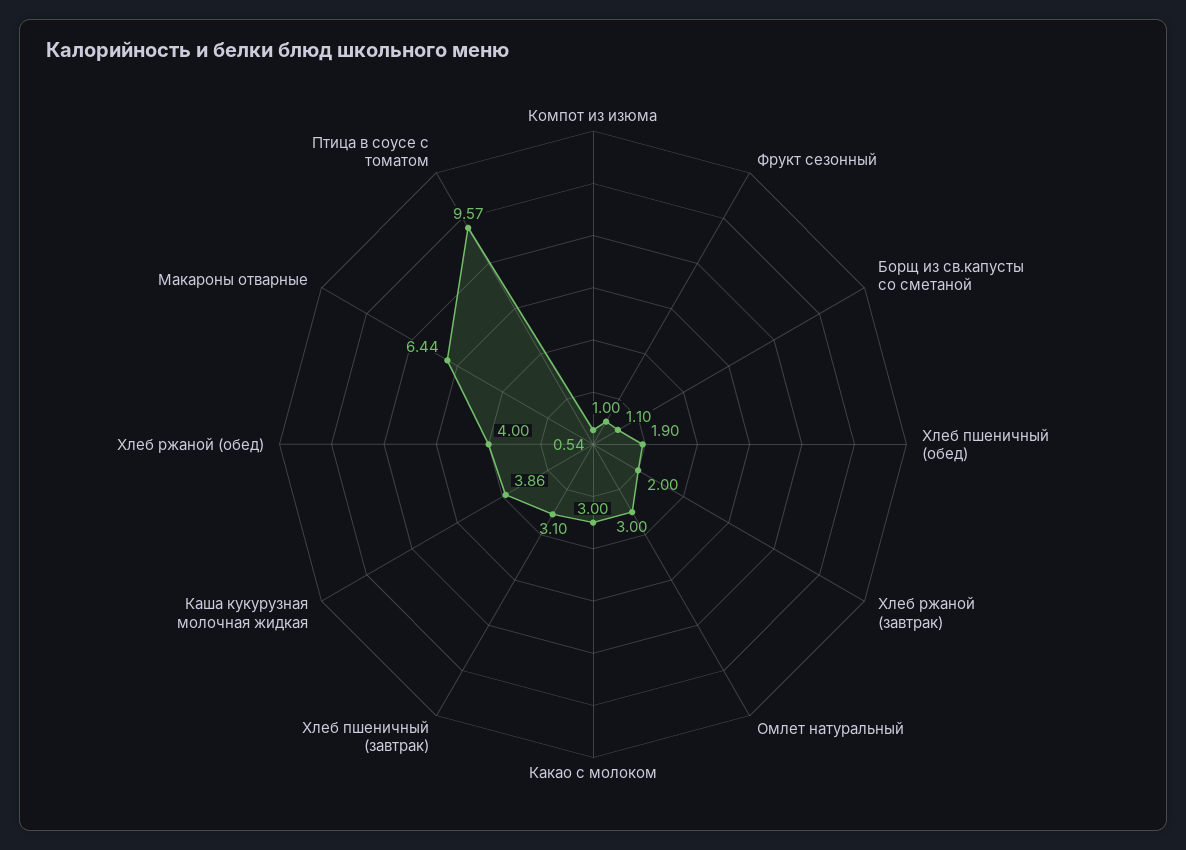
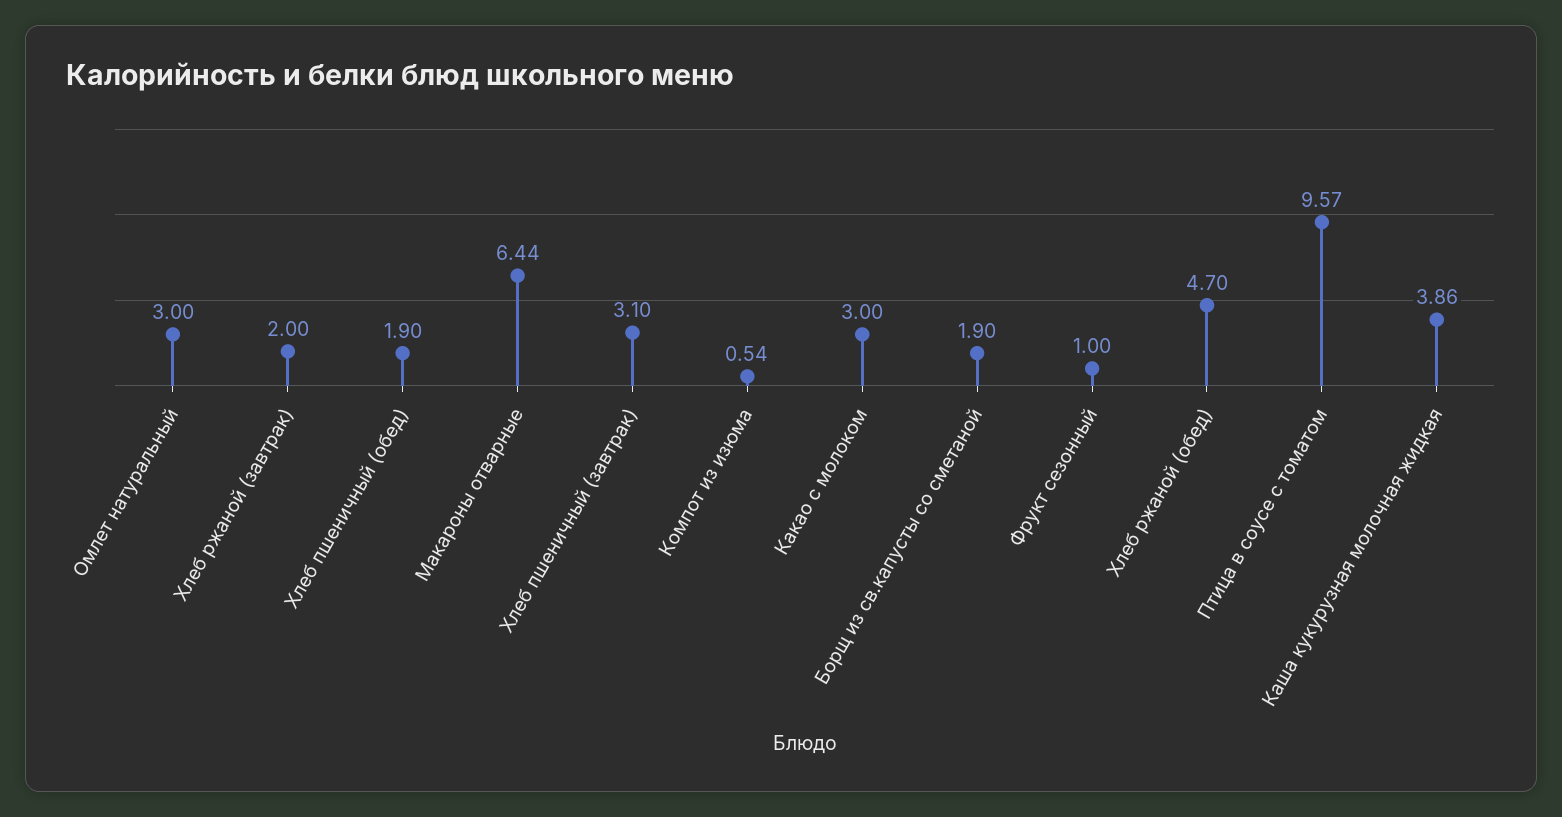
  {
    "Компот из изюма": 0.54,
    "Фрукт сезонный": 1,
-   "Борщ из св.капусты со сметаной": 1.1,
+   "Борщ из св.капусты со сметаной": 1.9,
    "Хлеб пшеничный (обед)": 1.9,
    "Хлеб ржаной (завтрак)": 2,
    "Омлет натуральный": 3,
    "Какао с молоком": 3,
    "Хлеб пшеничный (завтрак)": 3.1,
    "Каша кукурузная молочная жидкая": 3.86,
-   "Хлеб ржаной (обед)": 4,
+   "Хлеб ржаной (обед)": 4.7,
    "Макароны отварные": 6.44,
    "Птица в соусе с томатом": 9.57
  }

